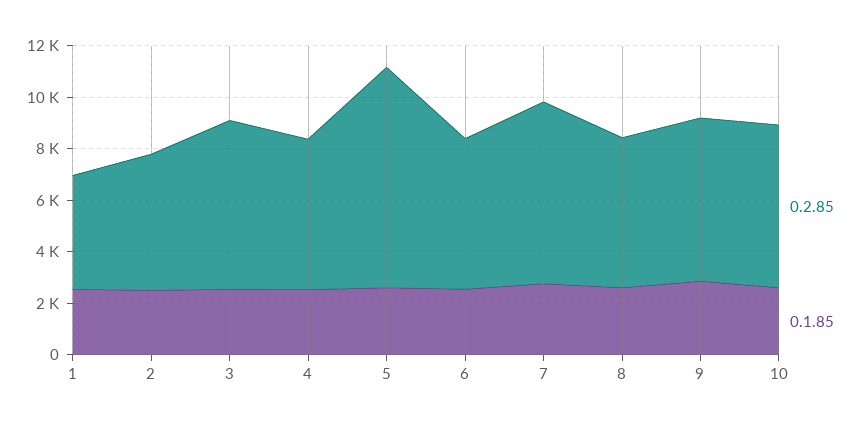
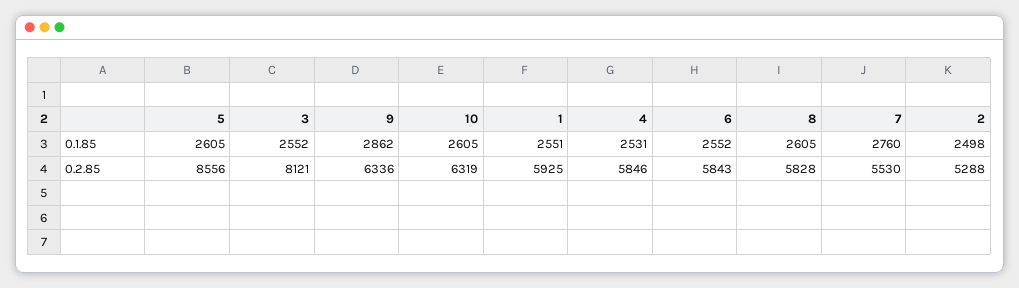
  {
    "0.2.85": {
-     "1": 4500,
+     "1": 5925,
      "2": 5288,
-     "3": 6500,
+     "3": 8121,
      "4": 5846,
      "5": 8556,
      "6": 5843,
-     "7": 7000,
+     "7": 5530,
      "8": 5828,
      "9": 6336,
      "10": 6319
    },
    "0.1.85": {
      "1": 2551,
      "2": 2498,
      "3": 2552,
      "4": 2531,
      "5": 2605,
      "6": 2552,
      "7": 2760,
      "8": 2605,
      "9": 2862,
      "10": 2605
    }
  }

